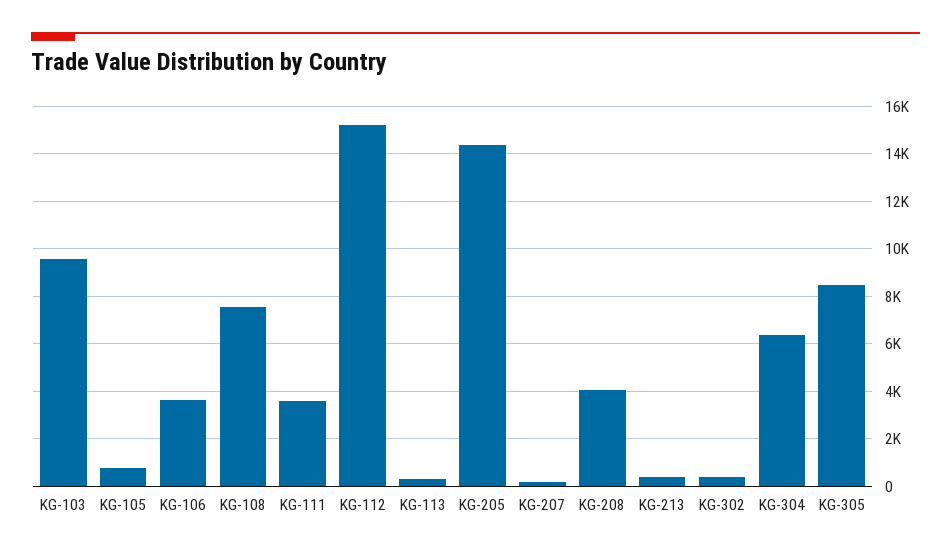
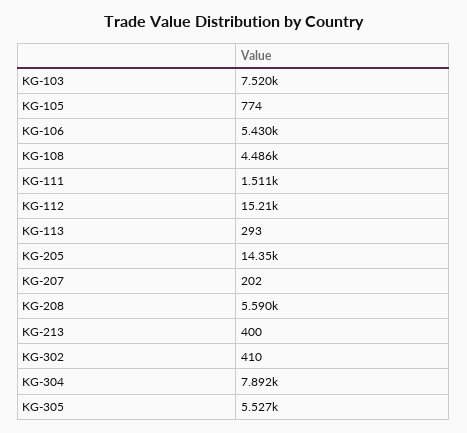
  {
-   "KG-103": 9500,
+   "KG-103": 7520,
    "KG-105": 774,
-   "KG-106": 3500,
+   "KG-106": 5430,
-   "KG-108": 7500,
+   "KG-108": 4486,
-   "KG-111": 3500,
+   "KG-111": 1511,
    "KG-112": 15210,
    "KG-113": 293,
    "KG-205": 14350,
    "KG-207": 202,
-   "KG-208": 4000,
+   "KG-208": 5590,
    "KG-213": 400,
    "KG-302": 410,
-   "KG-304": 6500,
+   "KG-304": 7892,
-   "KG-305": 8500
+   "KG-305": 5527
  }

